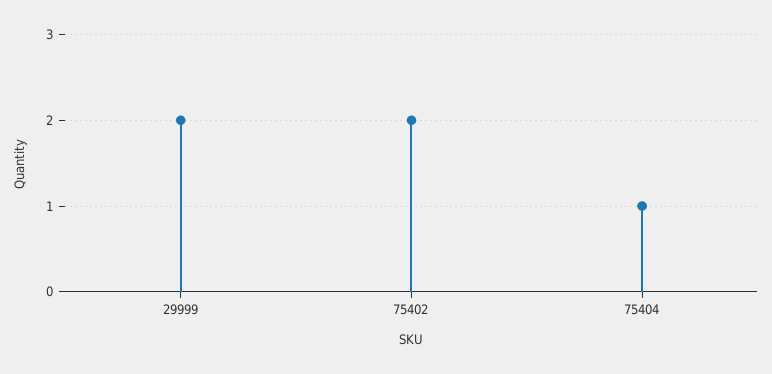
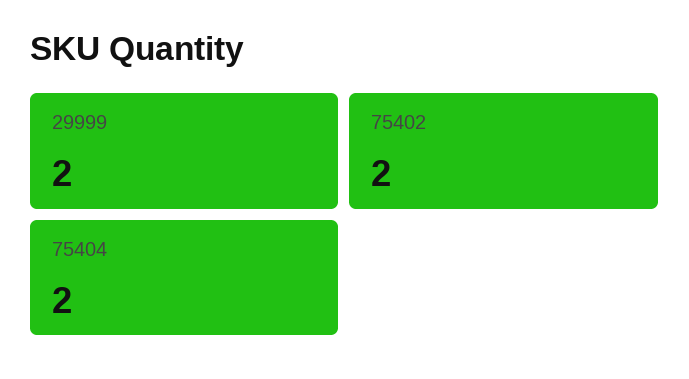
  {
    "29999": 2,
    "75402": 2,
-   "75404": 1
+   "75404": 2
  }

